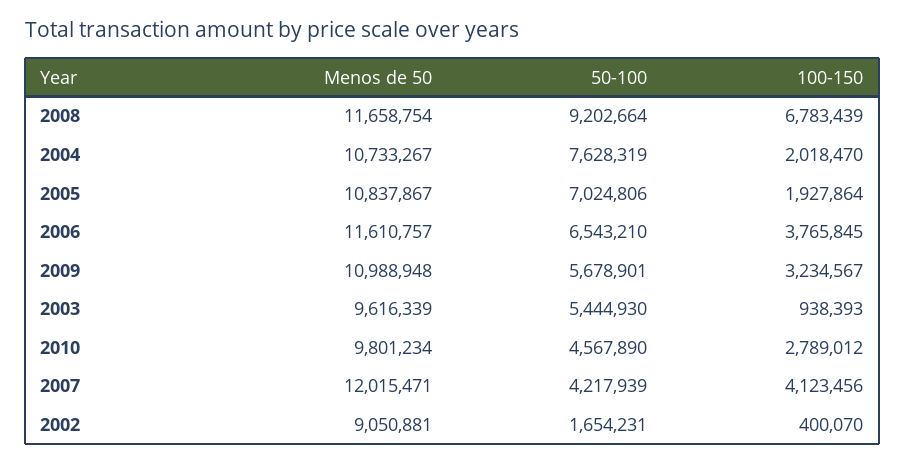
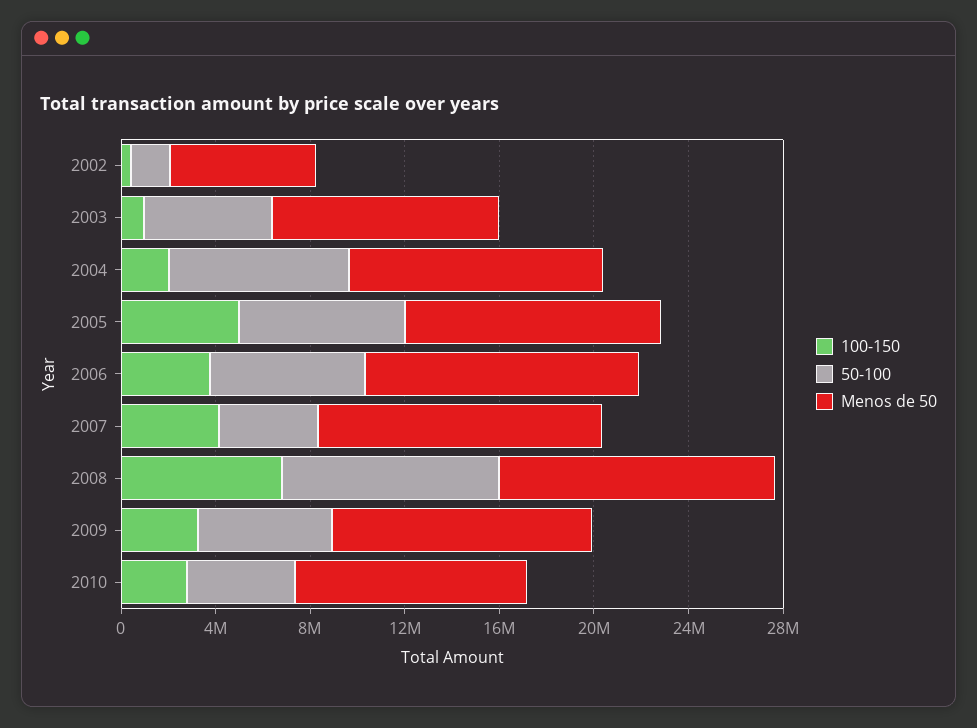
  {
    "Menos de 50": {
      "2008": 11658754,
      "2004": 10733267,
      "2005": 10837867,
      "2006": 11610757,
      "2009": 10988948,
      "2003": 9616339,
      "2010": 9801234,
      "2007": 12015471,
-     "2002": 9050881
+     "2002": 6000000
    },
    "50-100": {
      "2008": 9202664,
      "2004": 7628319,
      "2005": 7024806,
      "2006": 6543210,
      "2009": 5678901,
      "2003": 5444930,
      "2010": 4567890,
      "2007": 4217939,
      "2002": 1654231
    },
    "100-150": {
      "2008": 6783439,
      "2004": 2018470,
-     "2005": 1927864,
+     "2005": 5000000,
      "2006": 3765845,
      "2009": 3234567,
      "2003": 938393,
      "2010": 2789012,
      "2007": 4123456,
      "2002": 400070
    }
  }

